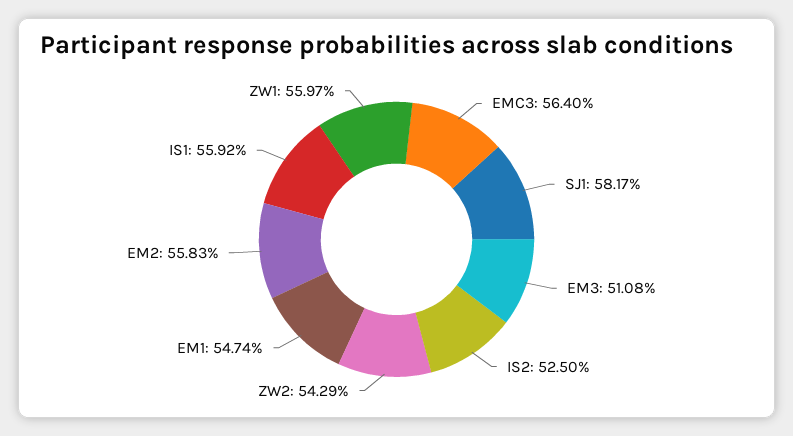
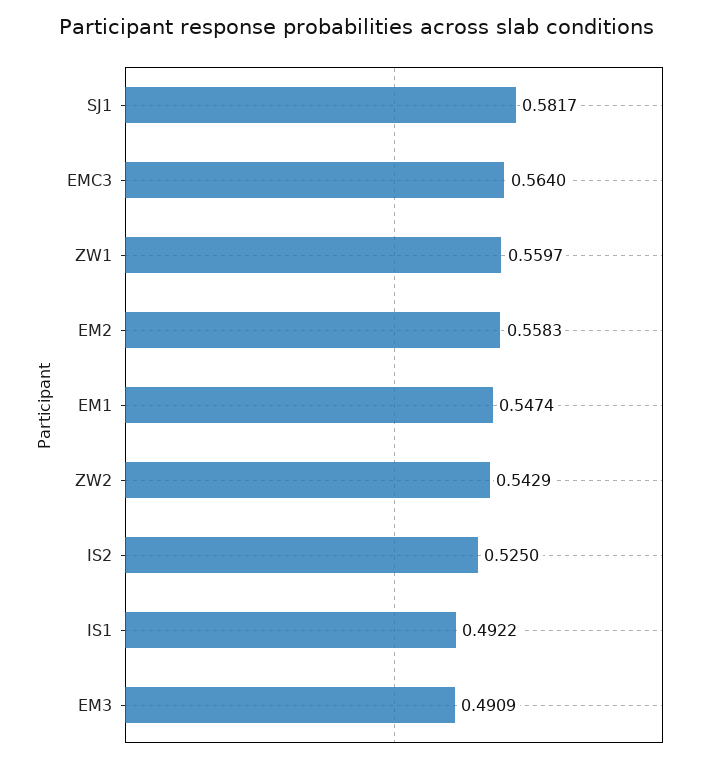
  {
    "EMC3": 0.564,
    "SJ1": 0.5817,
-   "EM3": 0.5108,
+   "EM3": 0.4909,
    "IS2": 0.525,
    "ZW2": 0.5429,
    "EM1": 0.5474,
    "EM2": 0.5583,
-   "IS1": 0.5592,
+   "IS1": 0.4922,
    "ZW1": 0.5597
  }

